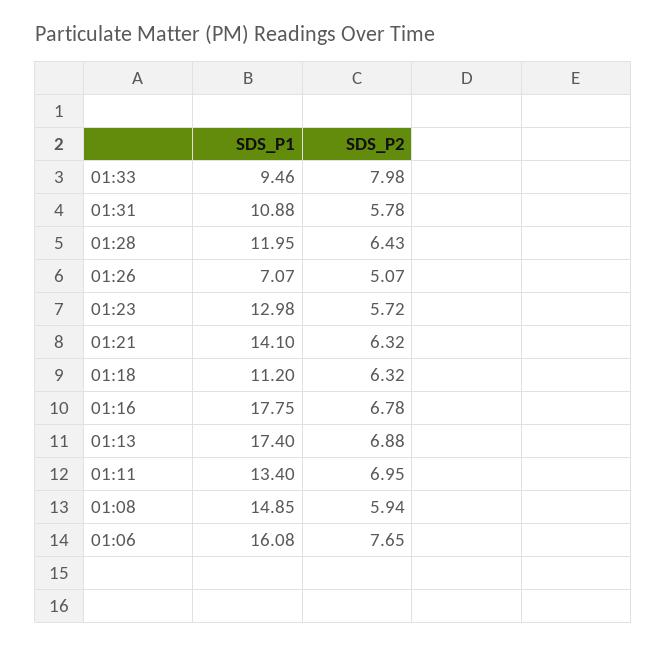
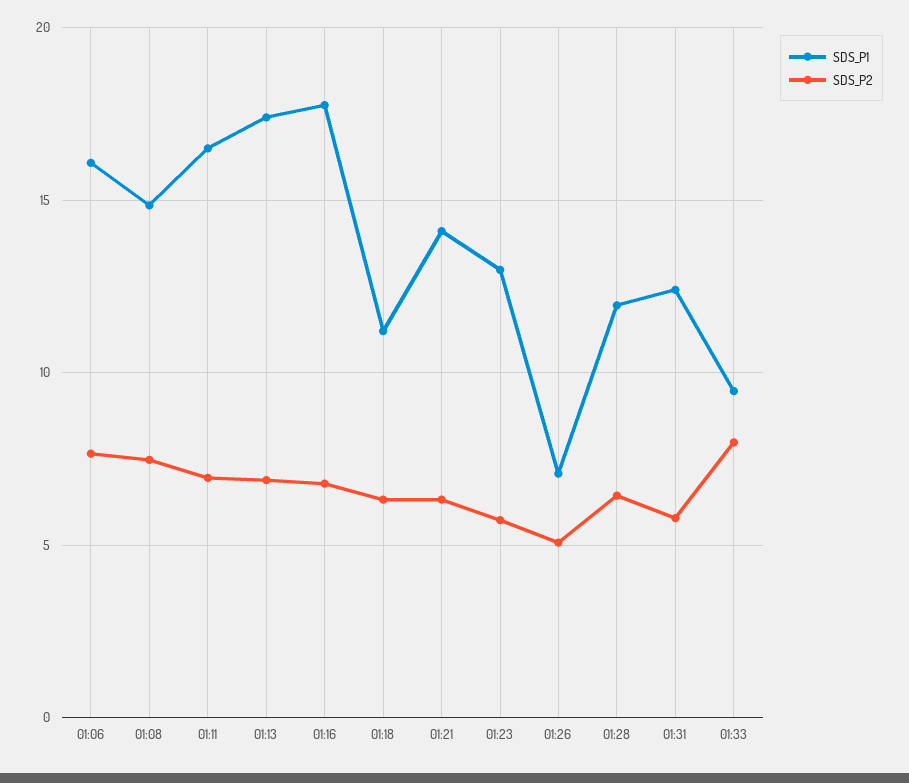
  {
    "SDS_P1": {
      "01:33": 9.46,
-     "01:31": 10.88,
+     "01:31": 12.5,
      "01:28": 11.95,
      "01:26": 7.07,
      "01:23": 12.98,
      "01:21": 14.1,
      "01:18": 11.2,
      "01:16": 17.75,
      "01:13": 17.4,
-     "01:11": 13.4,
+     "01:11": 16.5,
      "01:08": 14.85,
      "01:06": 16.08
    },
    "SDS_P2": {
      "01:33": 7.98,
      "01:31": 5.78,
      "01:28": 6.43,
      "01:26": 5.07,
      "01:23": 5.72,
      "01:21": 6.32,
      "01:18": 6.32,
      "01:16": 6.78,
      "01:13": 6.88,
      "01:11": 6.95,
-     "01:08": 5.94,
+     "01:08": 7.5,
      "01:06": 7.65
    }
  }

